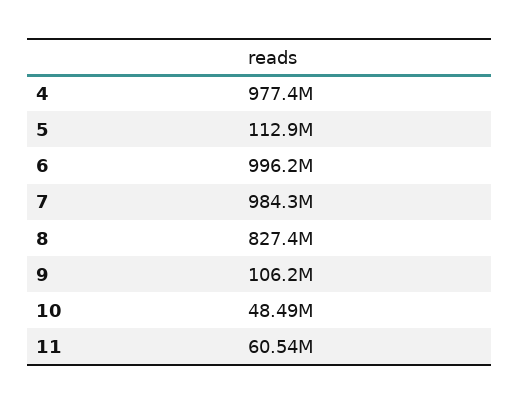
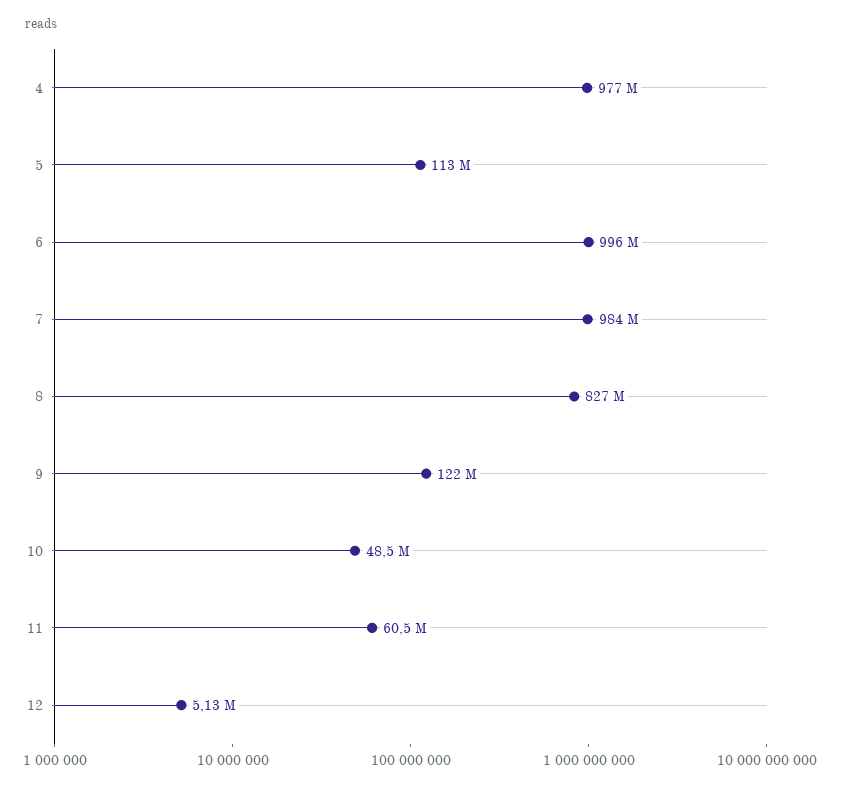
  {
    "4": 977400000,
    "5": 112900000,
    "6": 996200000,
    "7": 984300000,
    "8": 827400000,
-   "9": 106200000,
+   "9": 122000000,
    "10": 48490000,
-   "11": 60540000
+   "11": 60540000,
+   "12": 5130000
  }

